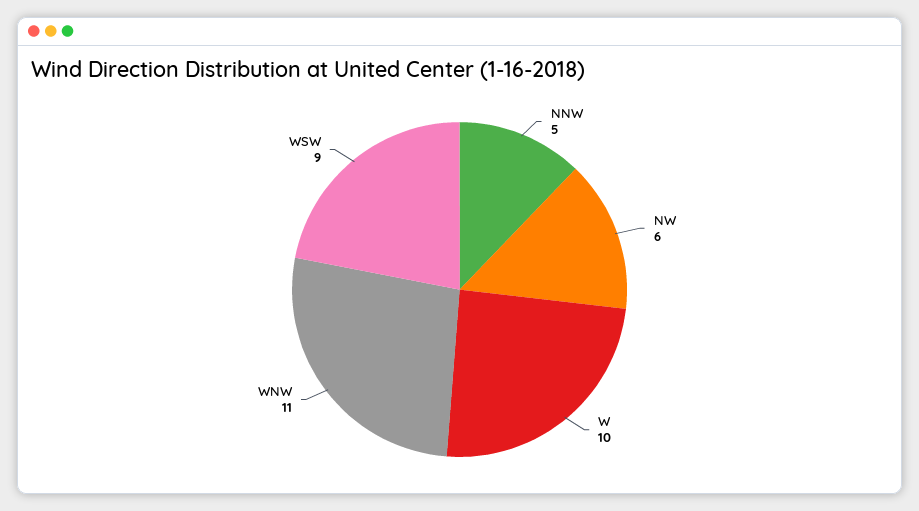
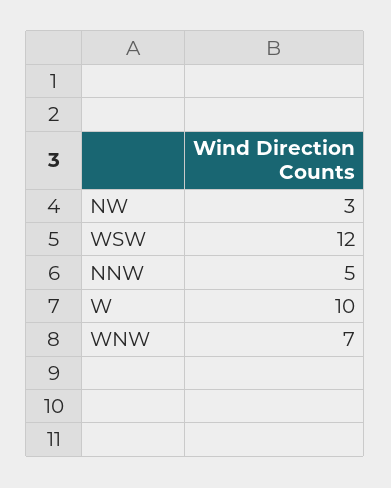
  {
    "NNW": 5,
-   "NW": 6,
+   "NW": 3,
    "W": 10,
-   "WNW": 11,
+   "WNW": 7,
-   "WSW": 9
+   "WSW": 12
  }

